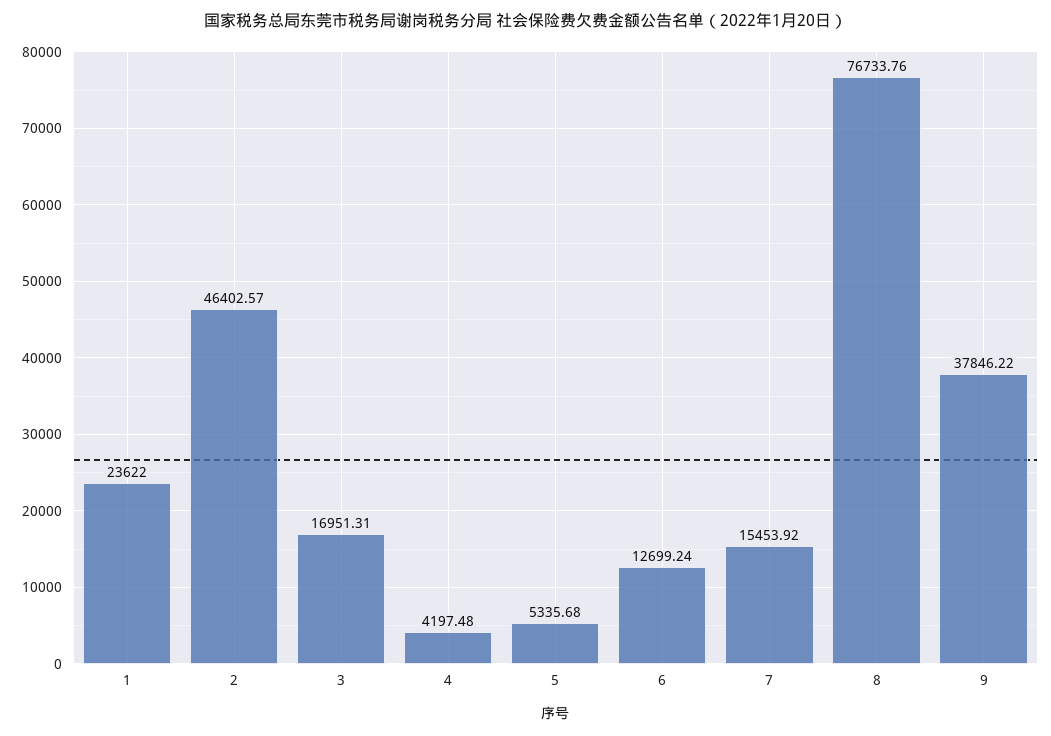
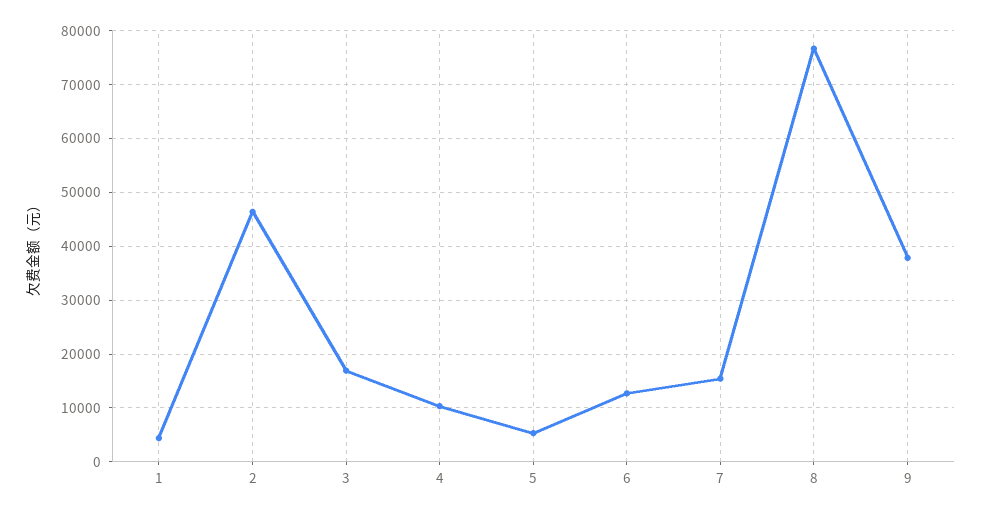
  {
-   "1": 23622,
+   "1": 4000,
    "2": 46402.57,
    "3": 16951.31,
-   "4": 4197.48,
+   "4": 10000,
    "5": 5335.68,
    "6": 12699.24,
    "7": 15453.92,
    "8": 76733.76,
    "9": 37846.22
  }

